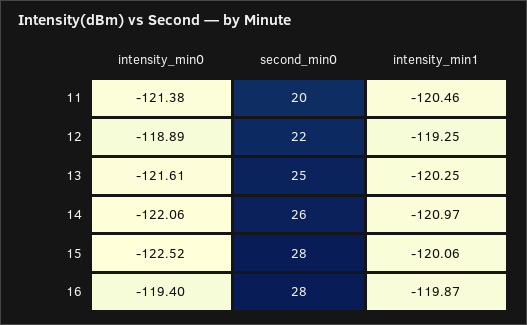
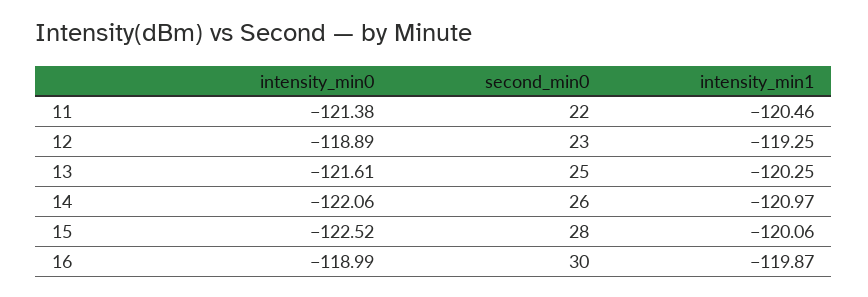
  {
    "intensity_min0": {
      "11": -121.38,
      "12": -118.89,
      "13": -121.61,
      "14": -122.06,
      "15": -122.52,
-     "16": -119.4
+     "16": -118.99
    },
    "second_min0": {
-     "11": 20,
+     "11": 22,
-     "12": 22,
+     "12": 23,
      "13": 25,
      "14": 26,
      "15": 28,
-     "16": 28
+     "16": 30
    },
    "intensity_min1": {
      "11": -120.46,
      "12": -119.25,
      "13": -120.25,
      "14": -120.97,
      "15": -120.06,
      "16": -119.87
    }
  }

